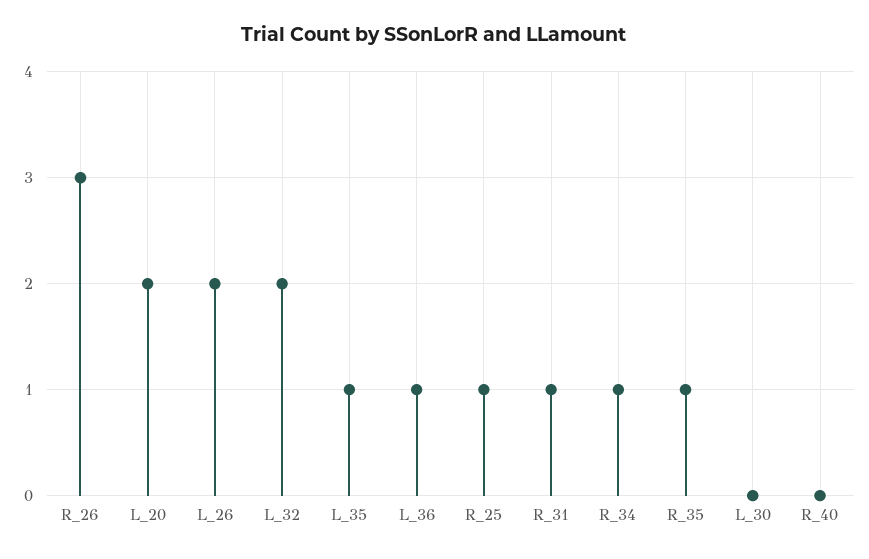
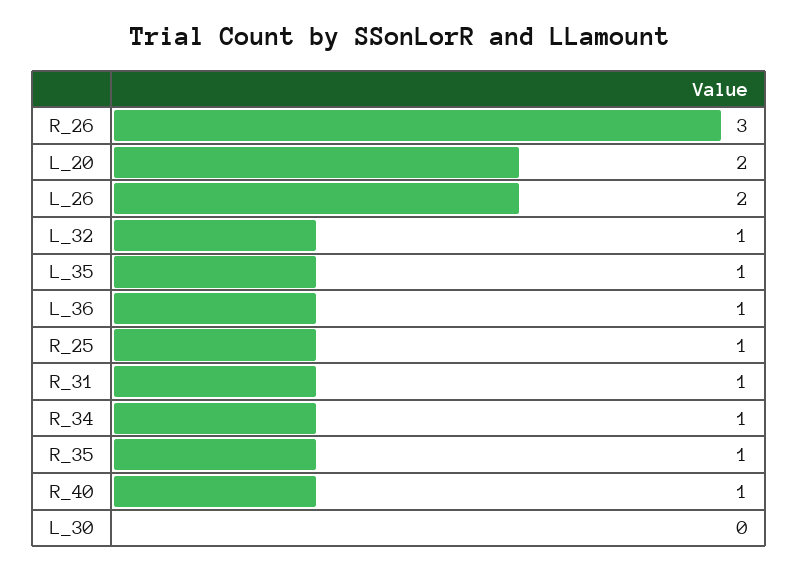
  {
    "R_26": 3,
    "L_20": 2,
    "L_26": 2,
-   "L_32": 2,
+   "L_32": 1,
    "L_35": 1,
    "L_36": 1,
    "R_25": 1,
    "R_31": 1,
    "R_34": 1,
    "R_35": 1,
    "L_30": 0,
-   "R_40": 0
+   "R_40": 1
  }

